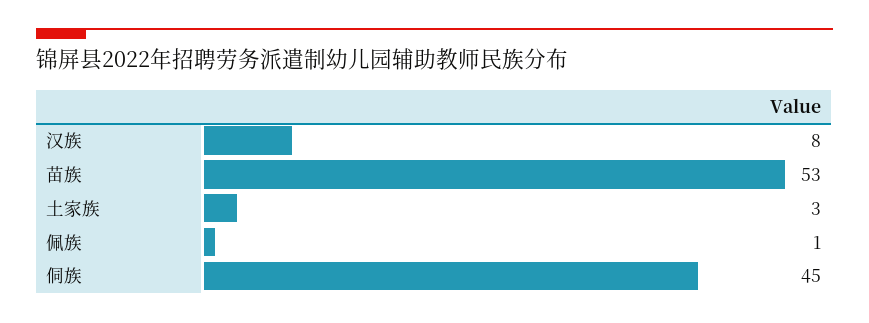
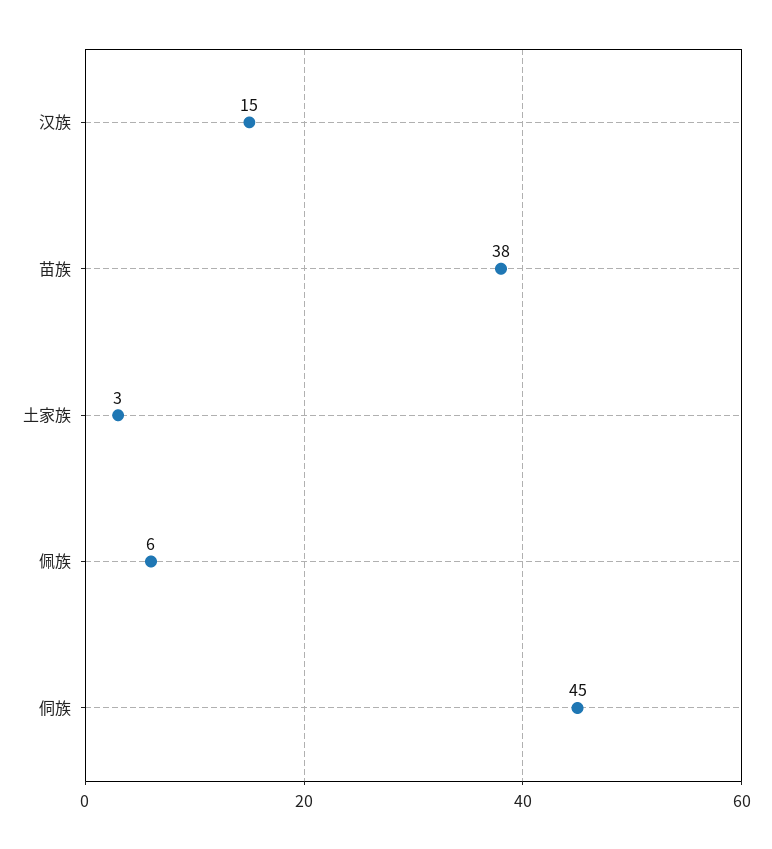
  {
-   "汉族": 8,
+   "汉族": 15,
-   "苗族": 53,
+   "苗族": 38,
    "土家族": 3,
-   "佩族": 1,
+   "佩族": 6,
    "侗族": 45
  }

